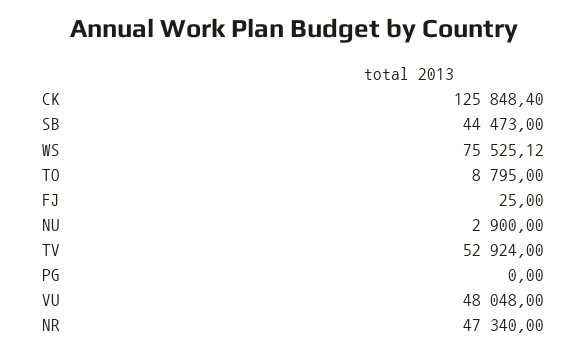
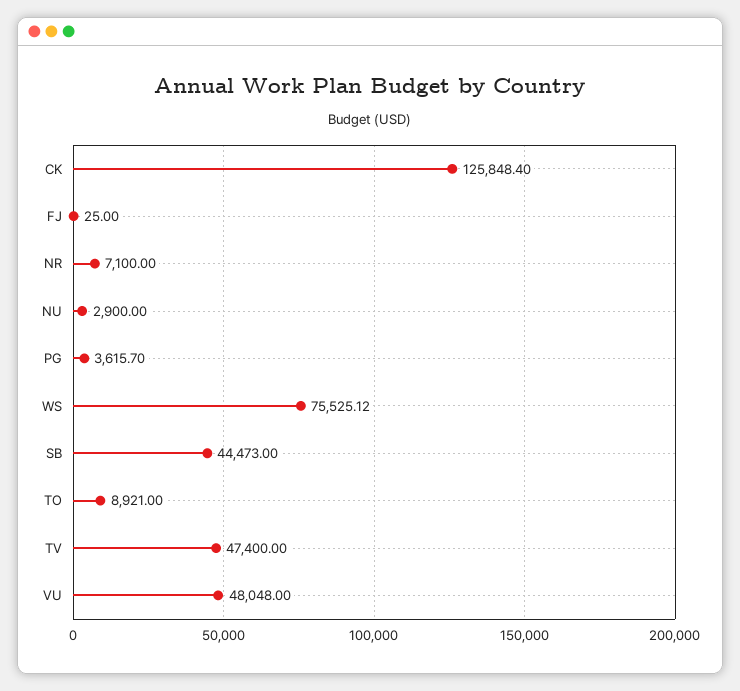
  {
    "CK": 125848.4,
    "SB": 44473,
    "WS": 75525.12,
-   "TO": 8795,
+   "TO": 8921,
    "FJ": 25,
    "NU": 2900,
-   "TV": 52924,
+   "TV": 47400,
-   "PG": 0,
+   "PG": 3615.7,
    "VU": 48048,
-   "NR": 47340
+   "NR": 7100
  }

